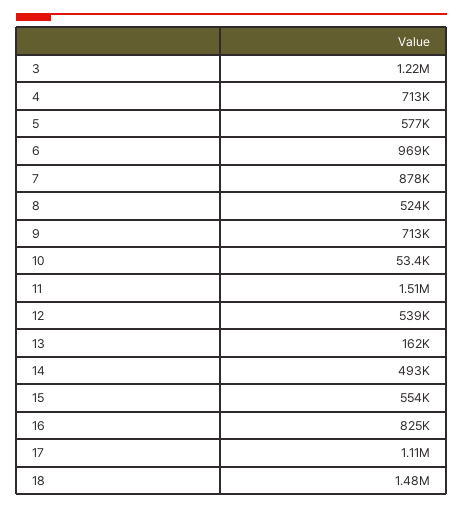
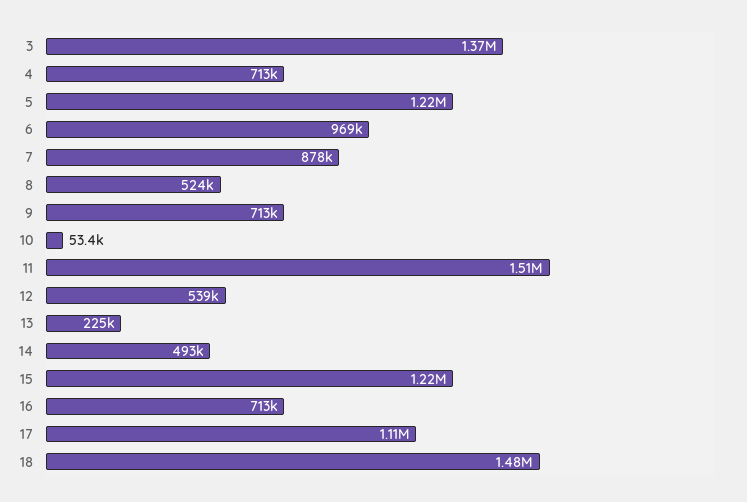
  {
-   "3": 1220000,
+   "3": 1370000,
    "4": 713000,
-   "5": 577000,
+   "5": 1220000,
    "6": 969000,
    "7": 878000,
    "8": 524000,
    "9": 713000,
    "10": 53400,
    "11": 1510000,
    "12": 539000,
-   "13": 162000,
+   "13": 225000,
    "14": 493000,
-   "15": 554000,
+   "15": 1220000,
-   "16": 825000,
+   "16": 713000,
    "17": 1110000,
    "18": 1480000
  }

